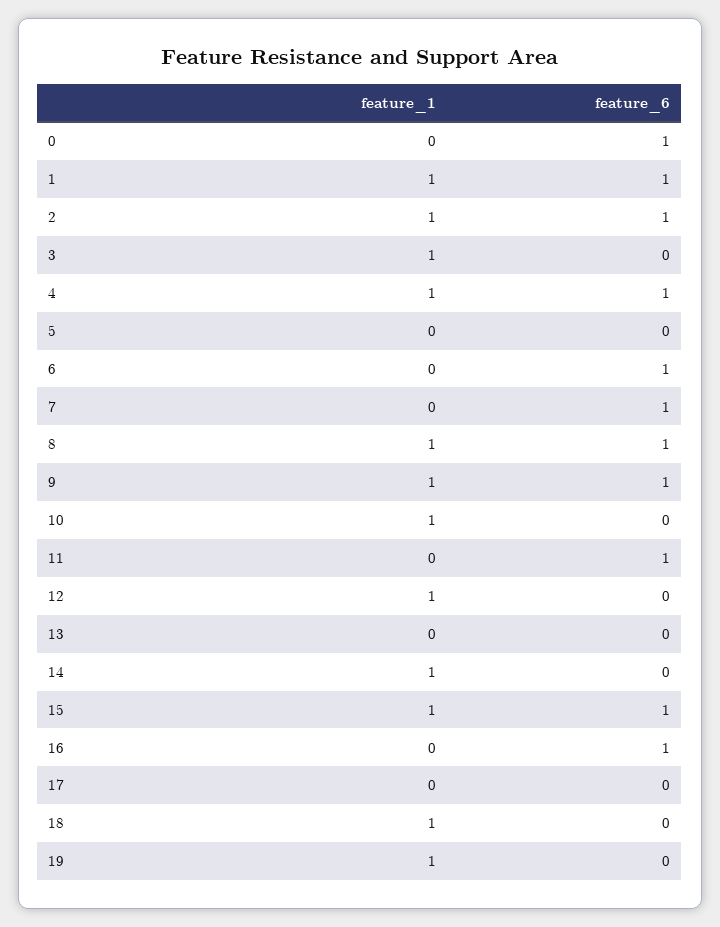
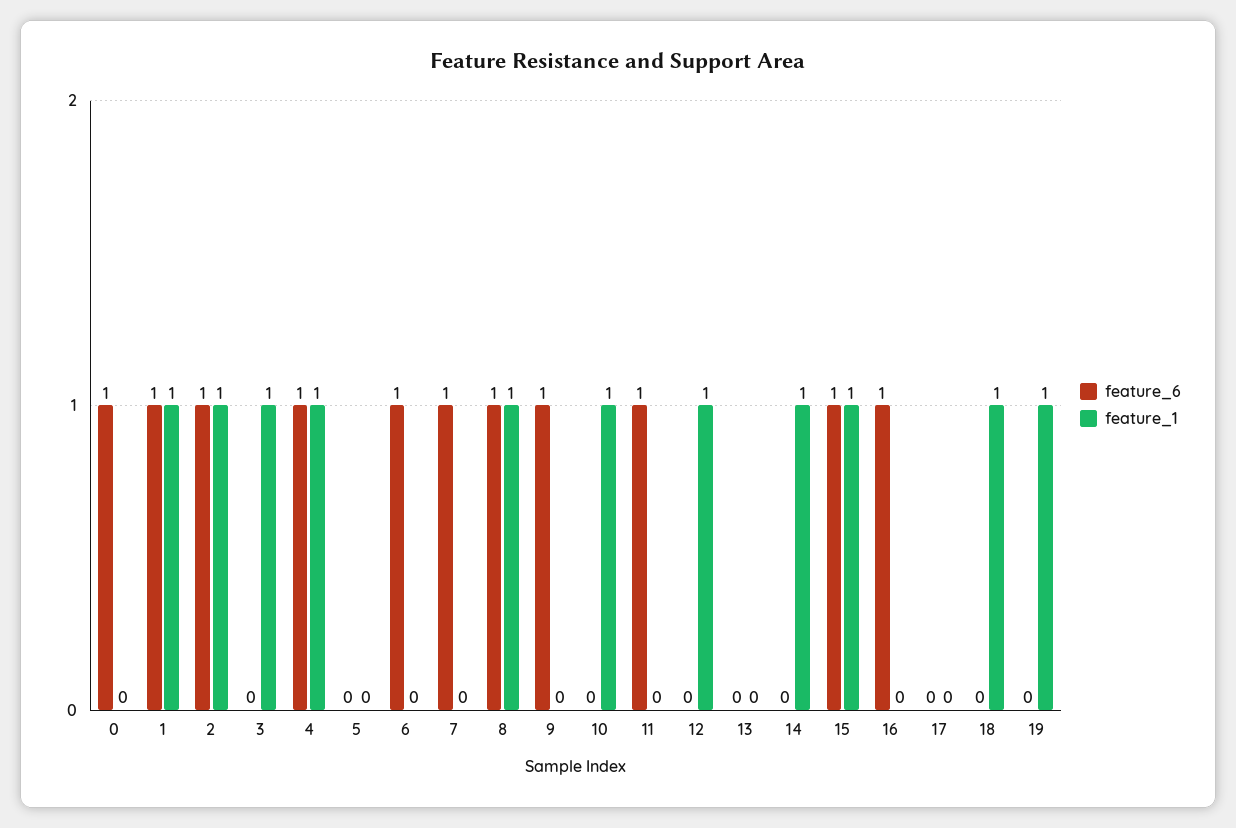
  {
    "feature_1": {
      "0": 0,
      "1": 1,
      "2": 1,
      "3": 1,
      "4": 1,
      "5": 0,
      "6": 0,
      "7": 0,
      "8": 1,
-     "9": 1,
+     "9": 0,
      "10": 1,
      "11": 0,
      "12": 1,
      "13": 0,
      "14": 1,
      "15": 1,
      "16": 0,
      "17": 0,
      "18": 1,
      "19": 1
    },
    "feature_6": {
      "0": 1,
      "1": 1,
      "2": 1,
      "3": 0,
      "4": 1,
      "5": 0,
      "6": 1,
      "7": 1,
      "8": 1,
      "9": 1,
      "10": 0,
      "11": 1,
      "12": 0,
      "13": 0,
      "14": 0,
      "15": 1,
      "16": 1,
      "17": 0,
      "18": 0,
      "19": 0
    }
  }

